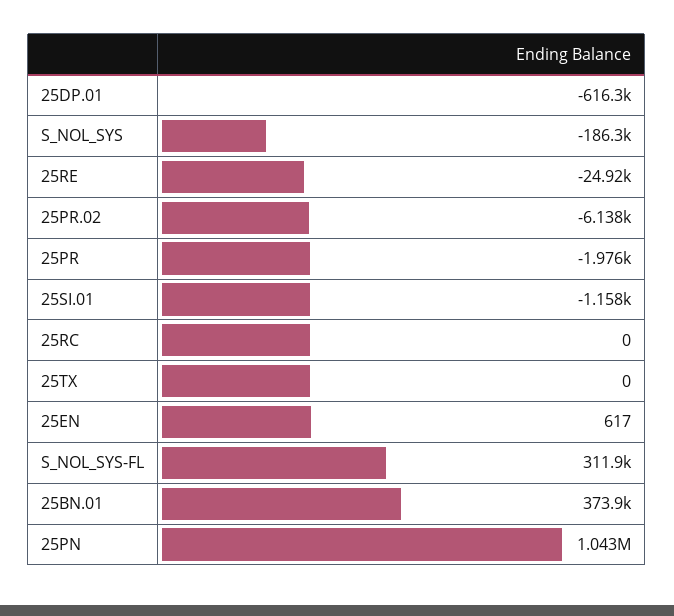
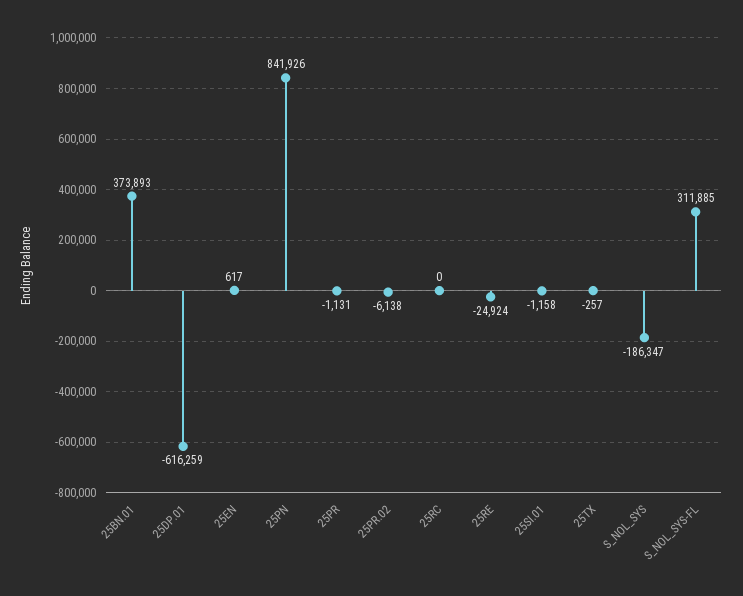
  {
    "25DP.01": -616259,
    "S_NOL_SYS": -186347,
    "25RE": -24924,
    "25PR.02": -6138,
-   "25PR": -1976,
+   "25PR": -1131,
    "25SI.01": -1158,
    "25RC": 0,
-   "25TX": 0,
+   "25TX": -257,
    "25EN": 617,
    "S_NOL_SYS-FL": 311885,
    "25BN.01": 373893,
-   "25PN": 1043000
+   "25PN": 841926
  }

